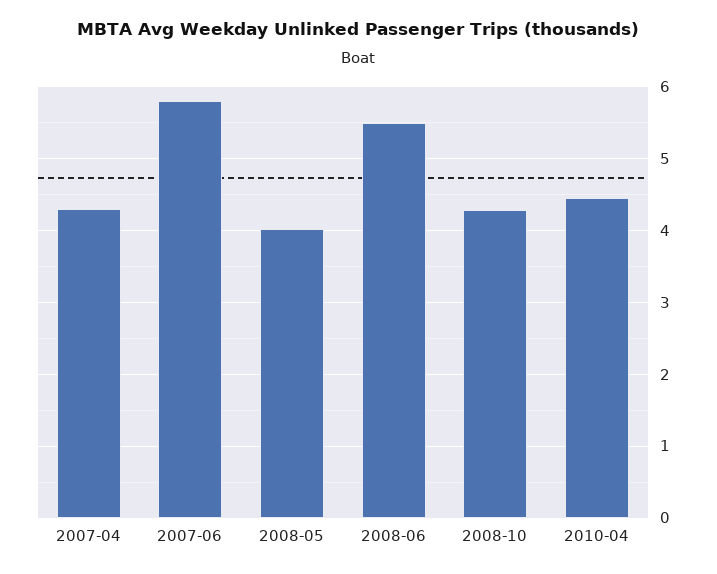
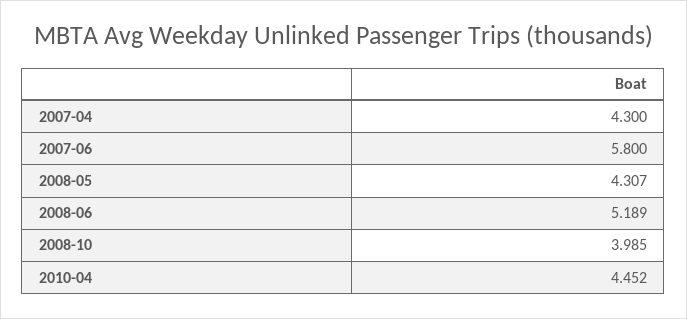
  {
    "2007-04": 4.3,
    "2007-06": 5.8,
-   "2008-05": 4,
+   "2008-05": 4.307,
-   "2008-06": 5.5,
+   "2008-06": 5.189,
-   "2008-10": 4.3,
+   "2008-10": 3.985,
    "2010-04": 4.452
  }

